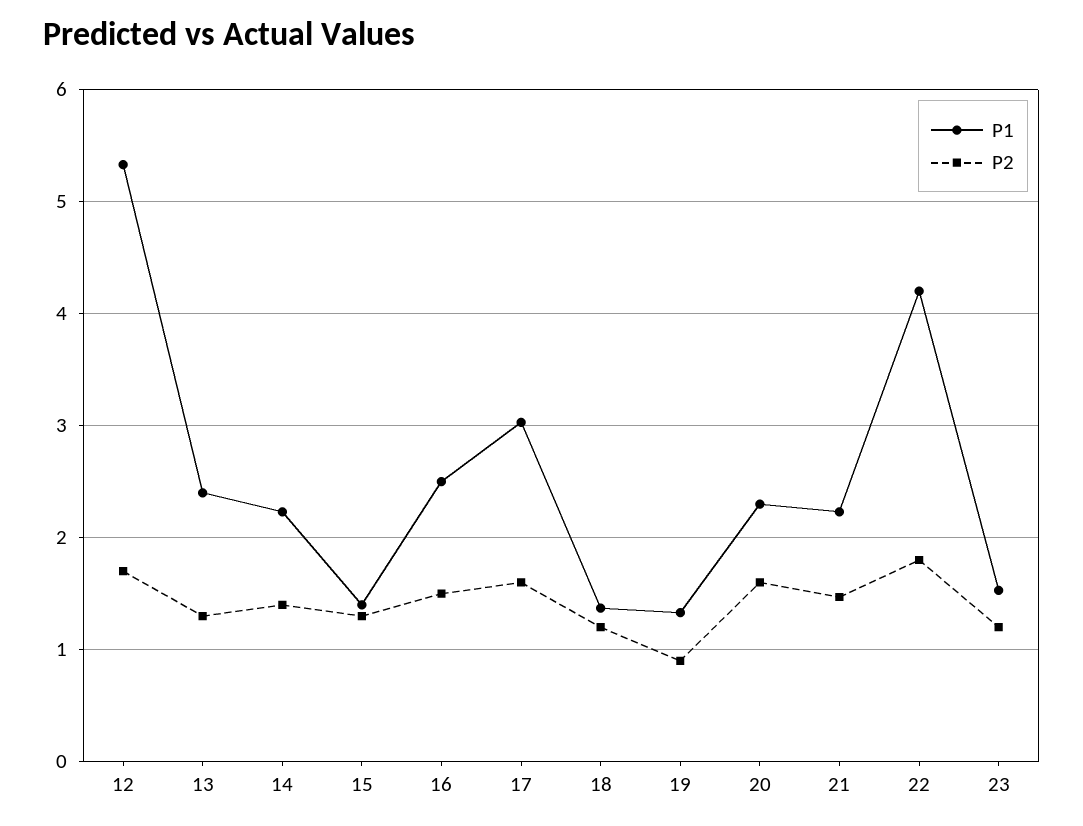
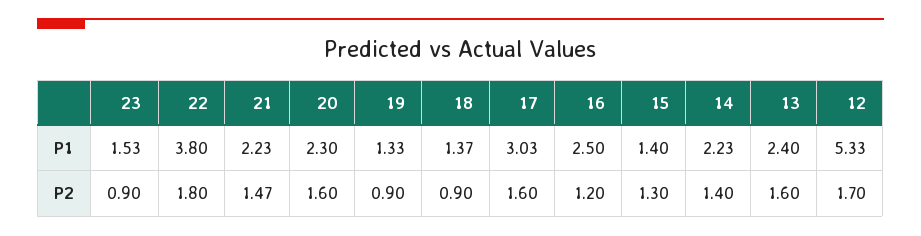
  {
    "P1": {
      "12": 5.33,
      "13": 2.4,
      "14": 2.23,
      "15": 1.4,
      "16": 2.5,
      "17": 3.03,
      "18": 1.37,
      "19": 1.33,
      "20": 2.3,
      "21": 2.23,
-     "22": 4.2,
+     "22": 3.8,
      "23": 1.53
    },
    "P2": {
      "12": 1.7,
-     "13": 1.3,
+     "13": 1.6,
      "14": 1.4,
      "15": 1.3,
-     "16": 1.5,
+     "16": 1.2,
      "17": 1.6,
-     "18": 1.2,
+     "18": 0.9,
      "19": 0.9,
      "20": 1.6,
      "21": 1.47,
      "22": 1.8,
-     "23": 1.2
+     "23": 0.9
    }
  }

